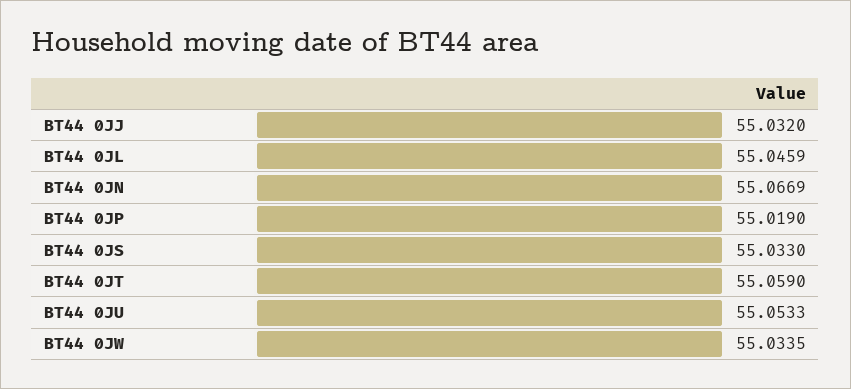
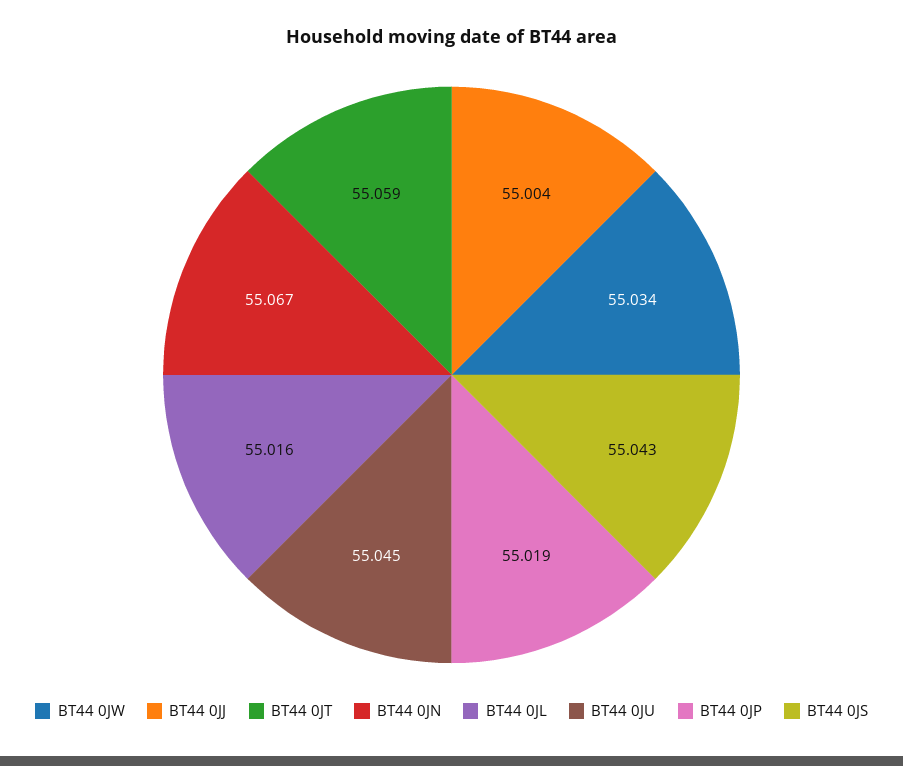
  {
-   "BT44 0JJ": 55.032,
+   "BT44 0JJ": 55.004,
-   "BT44 0JL": 55.0459,
+   "BT44 0JL": 55.016,
    "BT44 0JN": 55.0669,
    "BT44 0JP": 55.019,
-   "BT44 0JS": 55.033,
+   "BT44 0JS": 55.043,
    "BT44 0JT": 55.059,
-   "BT44 0JU": 55.0533,
+   "BT44 0JU": 55.045,
    "BT44 0JW": 55.0335
  }

